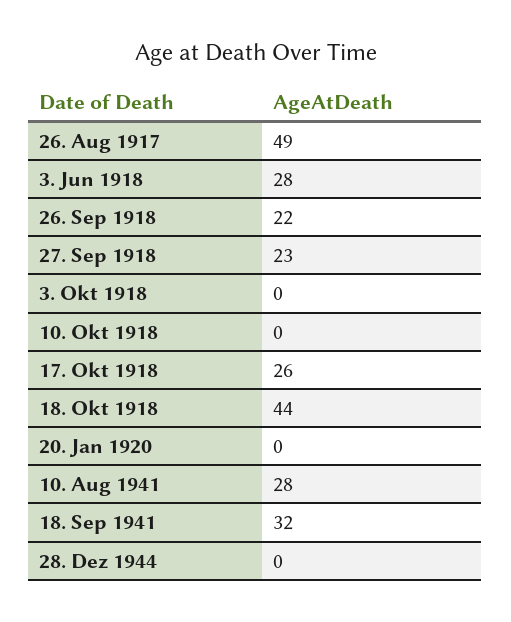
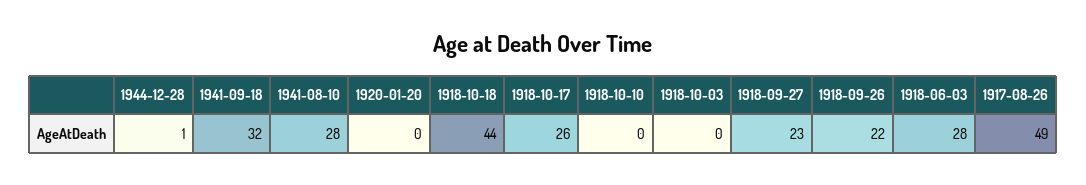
  {
    "26. Aug 1917": 49,
    "3. Jun 1918": 28,
    "26. Sep 1918": 22,
    "27. Sep 1918": 23,
    "3. Okt 1918": 0,
    "10. Okt 1918": 0,
    "17. Okt 1918": 26,
    "18. Okt 1918": 44,
    "20. Jan 1920": 0,
    "10. Aug 1941": 28,
    "18. Sep 1941": 32,
-   "28. Dez 1944": 0
+   "28. Dez 1944": 1
  }

